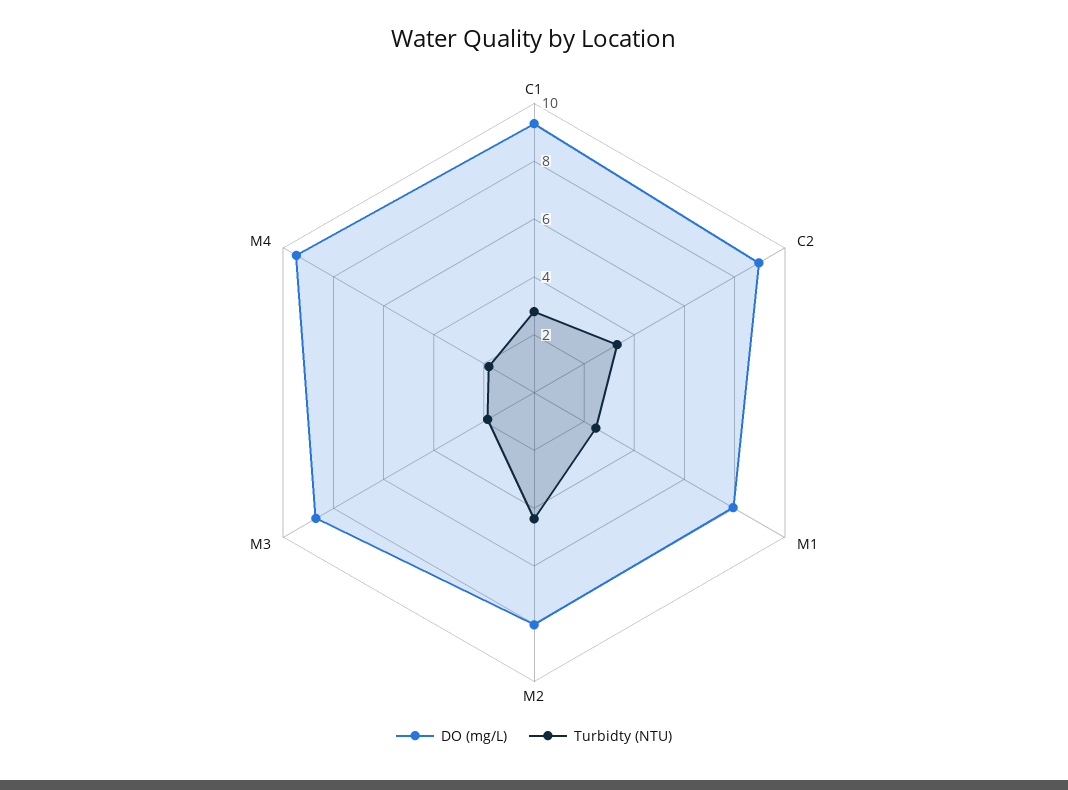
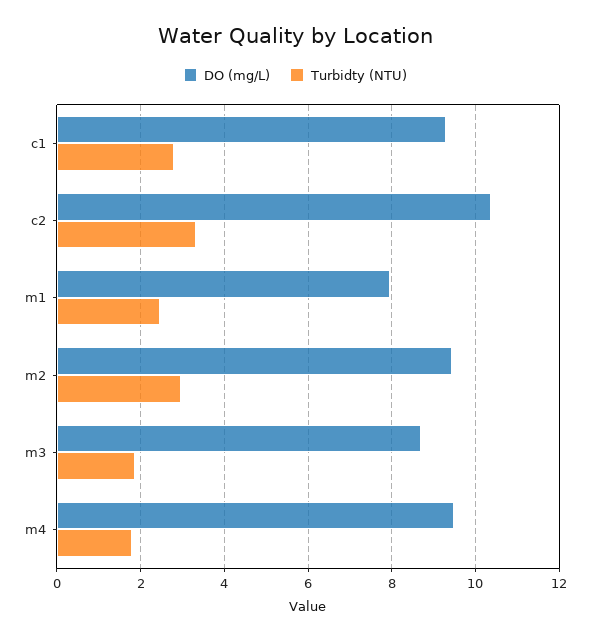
  {
    "DO (mg/L)": {
      "C1": 9.2,
-     "C2": 9,
+     "C2": 10.4,
      "M1": 8,
-     "M2": 8,
+     "M2": 9.4,
      "M3": 8.8,
      "M4": 9.4
    },
    "Turbidty (NTU)": {
      "C1": 2.8,
      "C2": 3.4,
      "M1": 2.4,
-     "M2": 4.5,
+     "M2": 3,
      "M3": 1.8,
      "M4": 1.8
    }
  }

